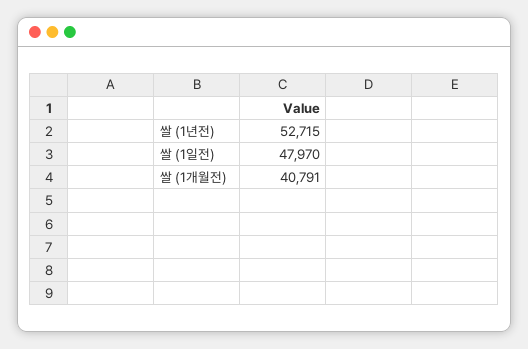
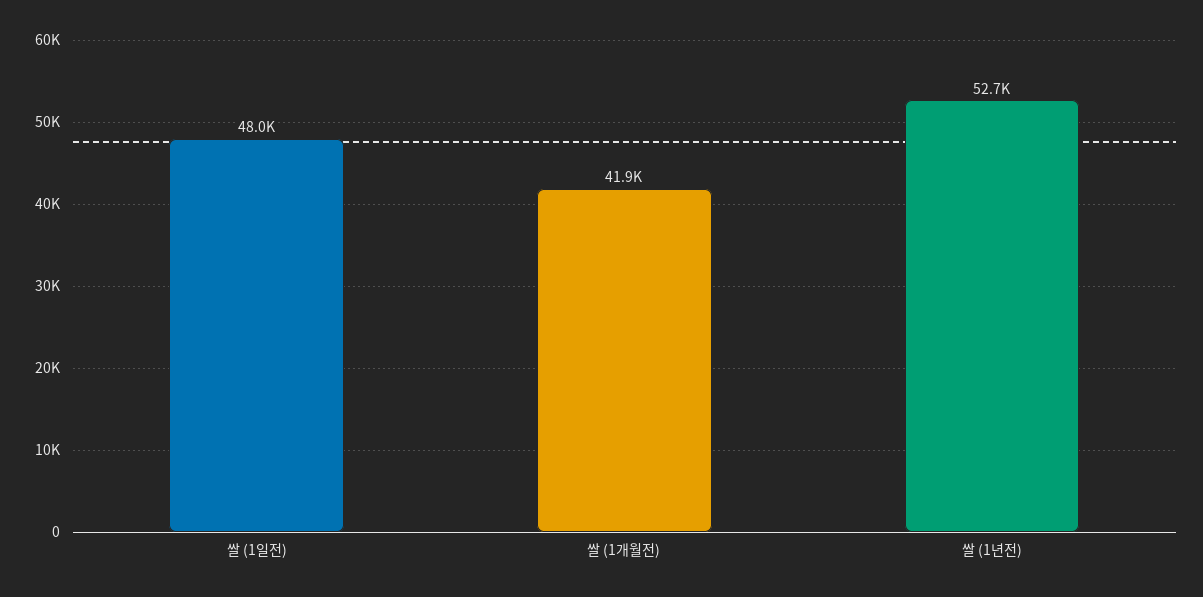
  {
    "쌀 (1년전)": 52715,
    "쌀 (1일전)": 47970,
-   "쌀 (1개월전)": 40791
+   "쌀 (1개월전)": 41900
  }

